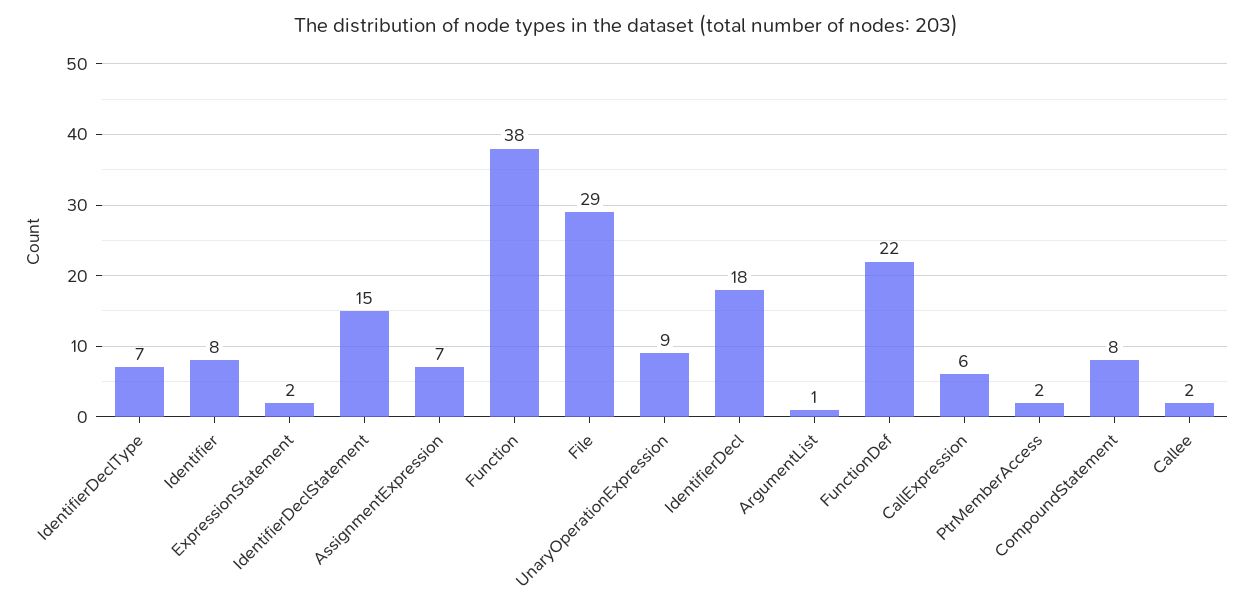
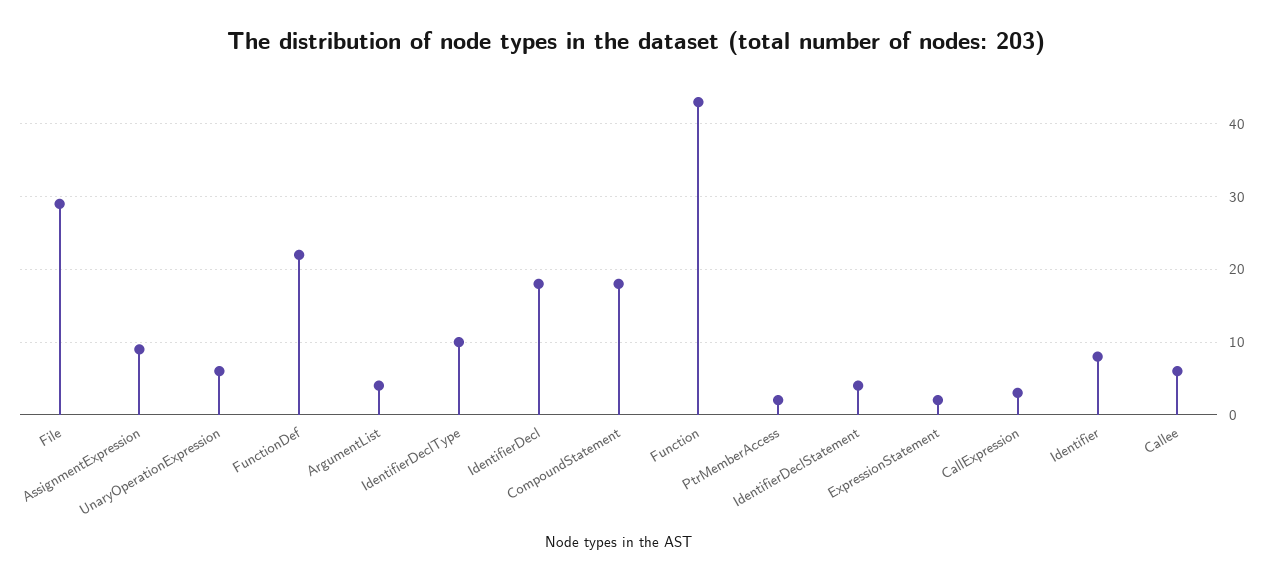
  {
-   "IdentifierDeclType": 7,
+   "IdentifierDeclType": 10,
    "Identifier": 8,
    "ExpressionStatement": 2,
-   "IdentifierDeclStatement": 15,
+   "IdentifierDeclStatement": 4,
-   "AssignmentExpression": 7,
+   "AssignmentExpression": 9,
-   "Function": 38,
+   "Function": 43,
    "File": 29,
-   "UnaryOperationExpression": 9,
+   "UnaryOperationExpression": 6,
    "IdentifierDecl": 18,
-   "ArgumentList": 1,
+   "ArgumentList": 4,
    "FunctionDef": 22,
-   "CallExpression": 6,
+   "CallExpression": 3,
    "PtrMemberAccess": 2,
-   "CompoundStatement": 8,
+   "CompoundStatement": 18,
-   "Callee": 2
+   "Callee": 6
  }

